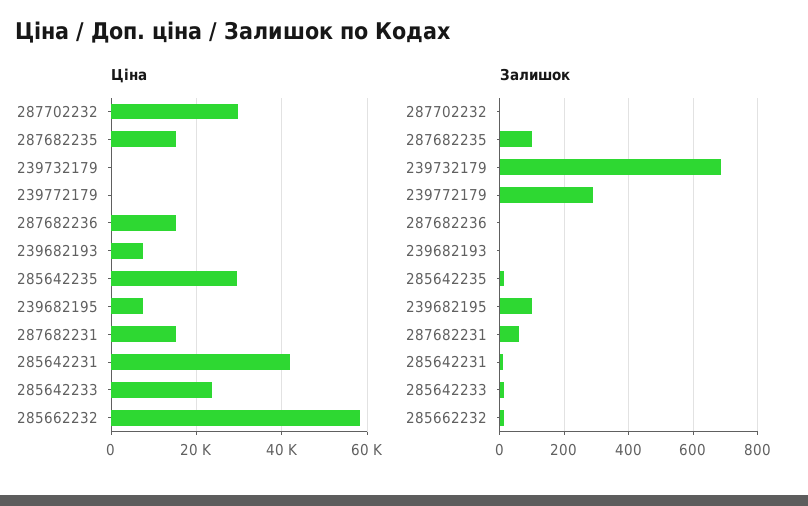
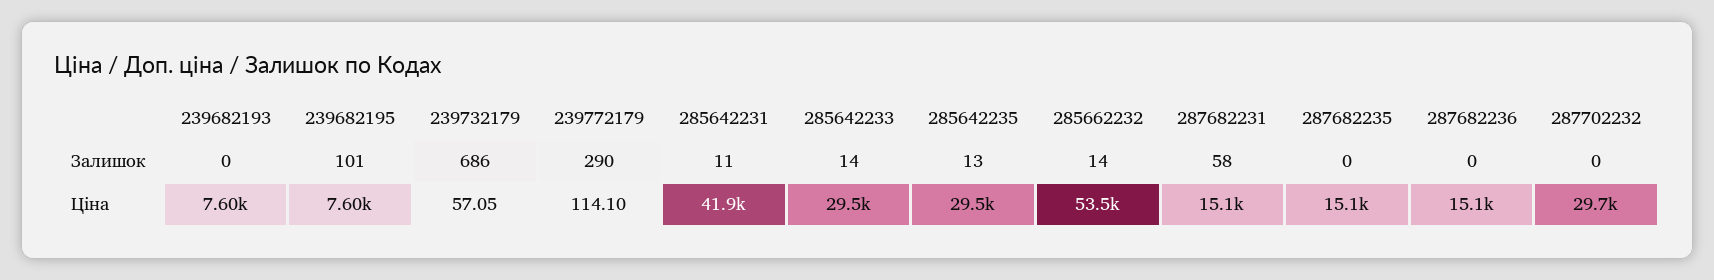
  {
    "Ціна": {
      "287702232": 29700,
      "287682235": 15100,
      "239732179": 57.05,
      "239772179": 114.1,
      "287682236": 15100,
      "239682193": 7600,
      "285642235": 29500,
      "239682195": 7600,
      "287682231": 15100,
      "285642231": 41900,
-     "285642233": 24000,
+     "285642233": 29500,
-     "285662232": 58000
+     "285662232": 53500
    },
    "Залишок": {
      "287702232": 0,
-     "287682235": 100,
+     "287682235": 0,
      "239732179": 686,
      "239772179": 290,
      "287682236": 0,
      "239682193": 0,
      "285642235": 13,
      "239682195": 101,
      "287682231": 58,
      "285642231": 11,
      "285642233": 14,
      "285662232": 14
    }
  }

